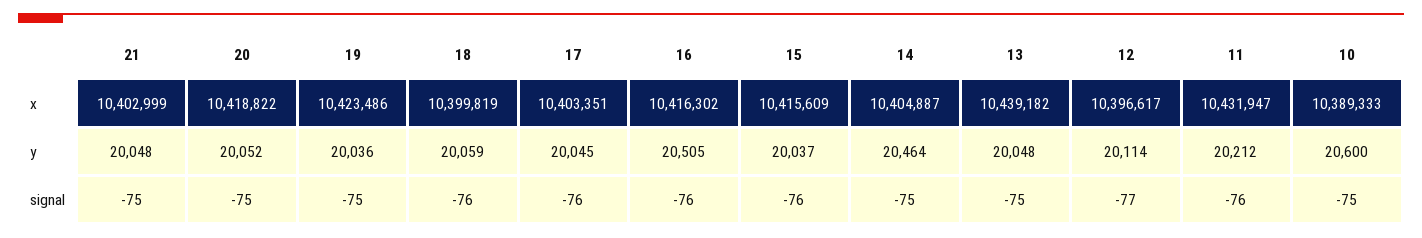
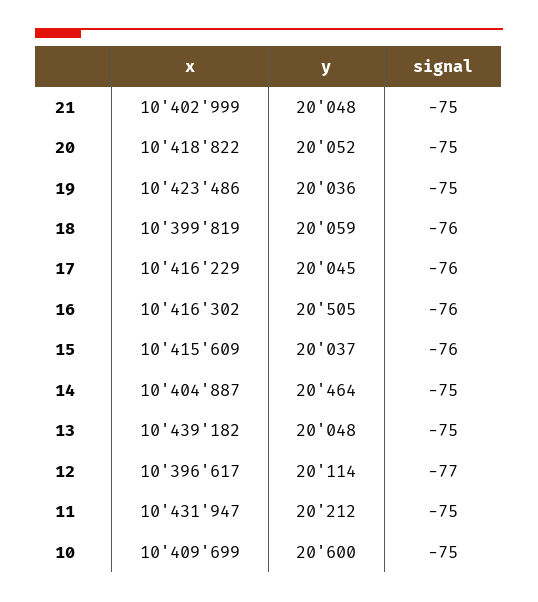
  {
    "21": {
      "x": 10402999,
      "y": 20048,
      "signal": -75
    },
    "20": {
      "x": 10418822,
      "y": 20052,
      "signal": -75
    },
    "19": {
      "x": 10423486,
      "y": 20036,
      "signal": -75
    },
    "18": {
      "x": 10399819,
      "y": 20059,
      "signal": -76
    },
    "17": {
-     "x": 10403351,
+     "x": 10416229,
      "y": 20045,
      "signal": -76
    },
    "16": {
      "x": 10416302,
      "y": 20505,
      "signal": -76
    },
    "15": {
      "x": 10415609,
      "y": 20037,
      "signal": -76
    },
    "14": {
      "x": 10404887,
      "y": 20464,
      "signal": -75
    },
    "13": {
      "x": 10439182,
      "y": 20048,
      "signal": -75
    },
    "12": {
      "x": 10396617,
      "y": 20114,
      "signal": -77
    },
    "11": {
      "x": 10431947,
      "y": 20212,
-     "signal": -76
+     "signal": -75
    },
    "10": {
-     "x": 10389333,
+     "x": 10409699,
      "y": 20600,
      "signal": -75
    }
  }

